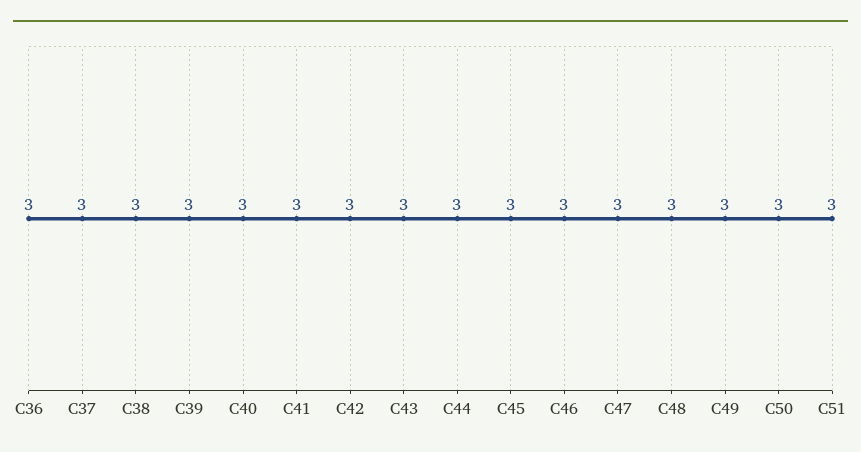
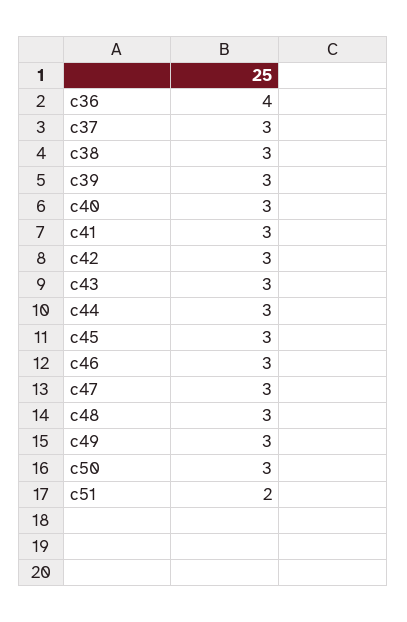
  {
-   "C36": 3,
+   "C36": 4,
    "C37": 3,
    "C38": 3,
    "C39": 3,
    "C40": 3,
    "C41": 3,
    "C42": 3,
    "C43": 3,
    "C44": 3,
    "C45": 3,
    "C46": 3,
    "C47": 3,
    "C48": 3,
    "C49": 3,
    "C50": 3,
-   "C51": 3
+   "C51": 2
  }

